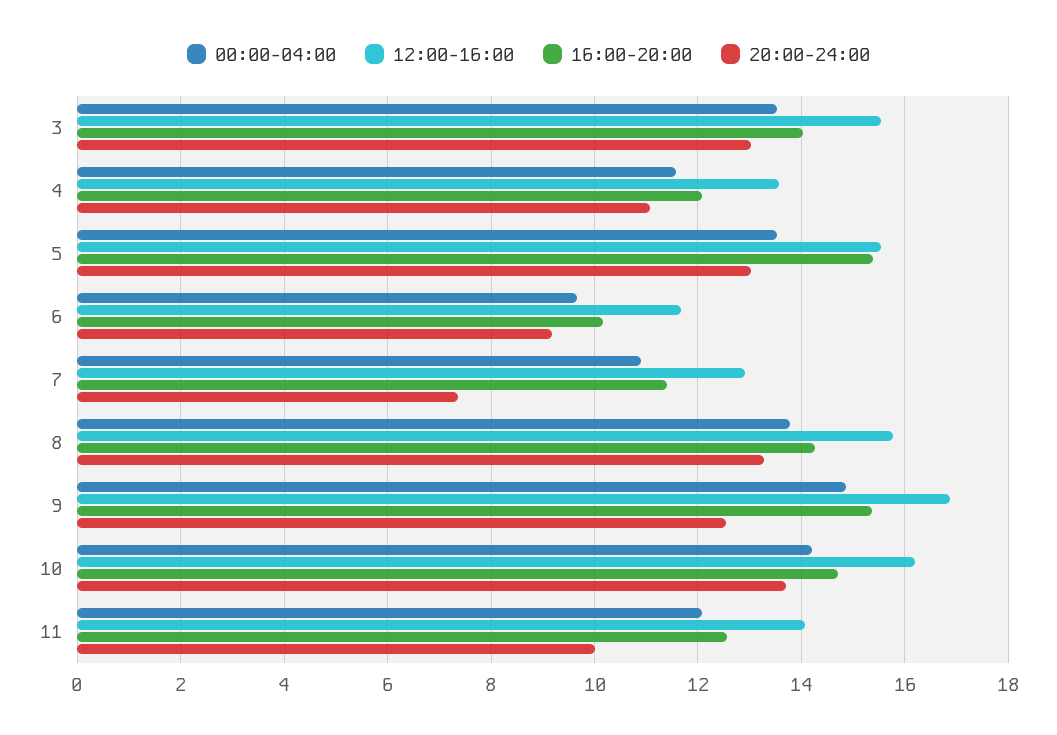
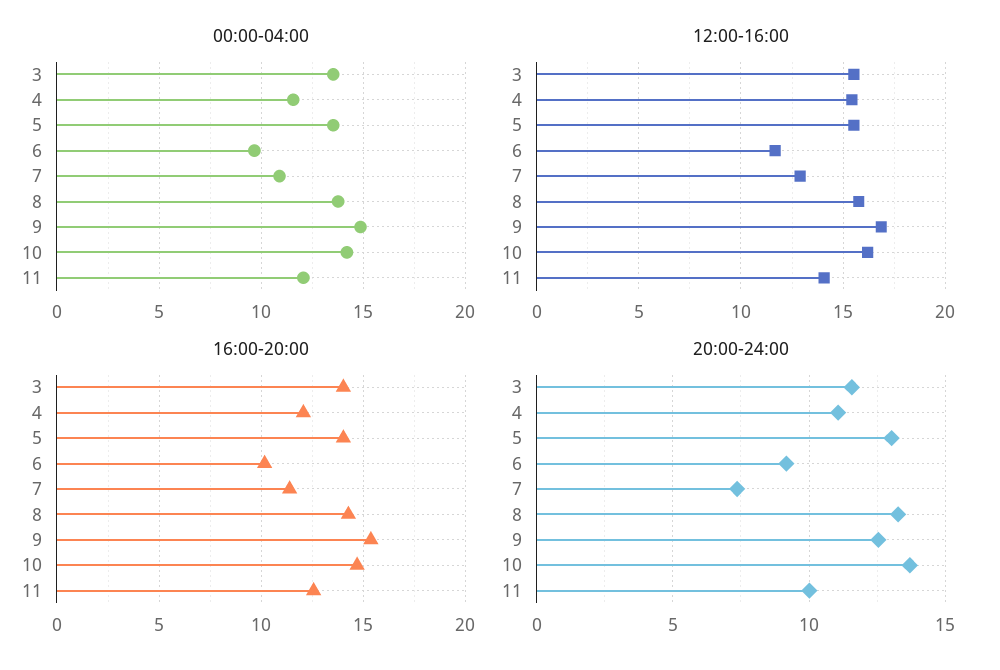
  {
    "00:00-04:00": {
      "3": 13.6,
      "4": 11.6,
      "5": 13.6,
      "6": 9.6,
      "7": 11,
      "8": 13.8,
      "9": 14.8,
      "10": 14.2,
      "11": 12
    },
    "12:00-16:00": {
      "3": 15.6,
-     "4": 13.6,
+     "4": 15.5,
      "5": 15.6,
      "6": 11.6,
      "7": 13,
      "8": 15.8,
      "9": 16.8,
      "10": 16.2,
      "11": 14
    },
    "16:00-20:00": {
      "3": 14,
      "4": 12,
-     "5": 15.4,
+     "5": 14,
      "6": 10.2,
      "7": 11.4,
      "8": 14.2,
      "9": 15.4,
      "10": 14.8,
      "11": 12.6
    },
    "20:00-24:00": {
-     "3": 13,
+     "3": 11.5,
      "4": 11,
      "5": 13,
      "6": 9.2,
      "7": 7.4,
      "8": 13.2,
      "9": 12.6,
      "10": 13.8,
      "11": 10
    }
  }

